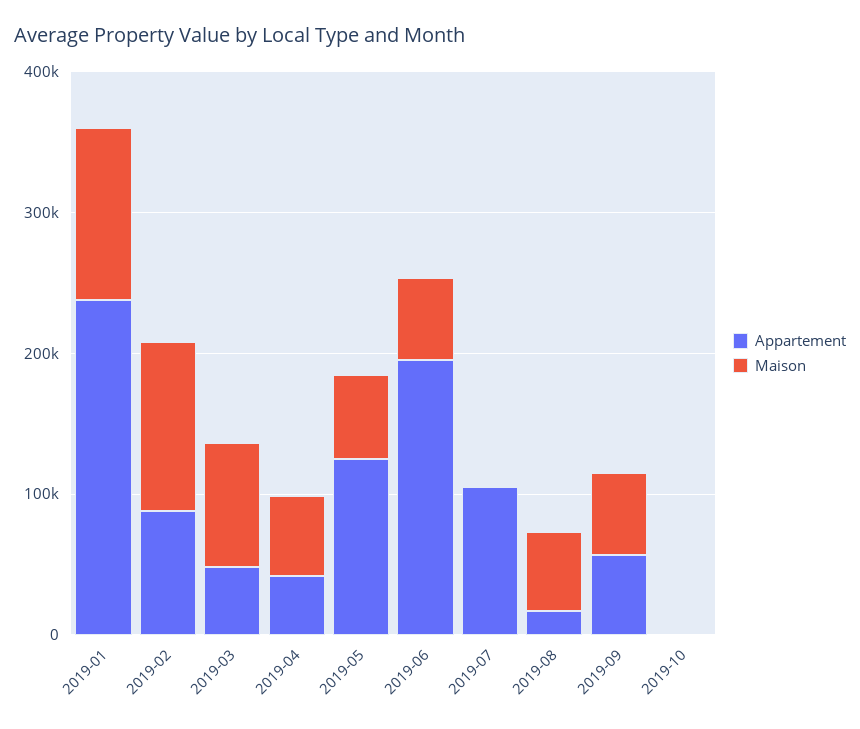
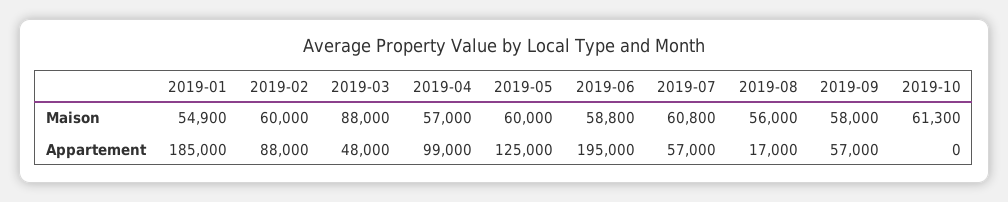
  {
    "Appartement": {
-     "2019-01": 240000,
+     "2019-01": 185000,
      "2019-02": 88000,
      "2019-03": 48000,
-     "2019-04": 40000,
+     "2019-04": 99000,
      "2019-05": 125000,
      "2019-06": 195000,
-     "2019-07": 100000,
+     "2019-07": 57000,
      "2019-08": 17000,
      "2019-09": 57000,
      "2019-10": 0
    },
    "Maison": {
-     "2019-01": 120000,
+     "2019-01": 54900,
-     "2019-02": 120000,
+     "2019-02": 60000,
      "2019-03": 88000,
      "2019-04": 57000,
      "2019-05": 60000,
      "2019-06": 58800,
-     "2019-07": 0,
+     "2019-07": 60800,
      "2019-08": 56000,
      "2019-09": 58000,
-     "2019-10": 0
+     "2019-10": 61300
    }
  }

